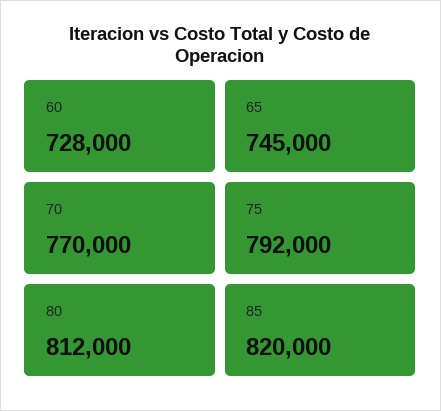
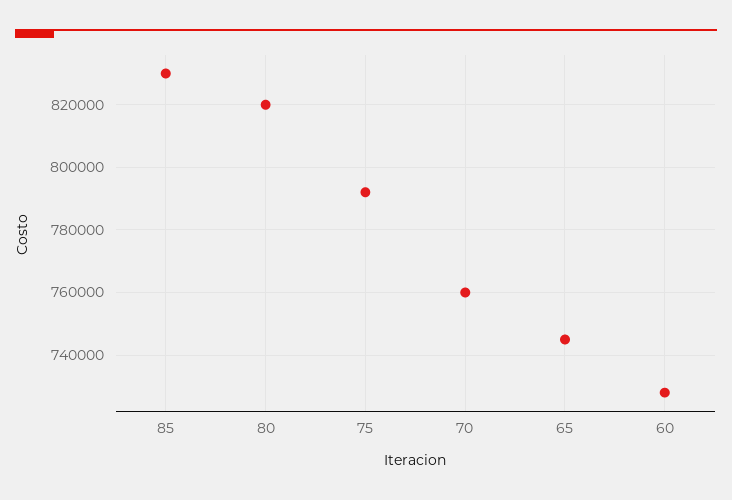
  {
    "60": 728000,
    "65": 745000,
-   "70": 770000,
+   "70": 760000,
    "75": 792000,
-   "80": 812000,
+   "80": 820000,
-   "85": 820000
+   "85": 830000
  }

